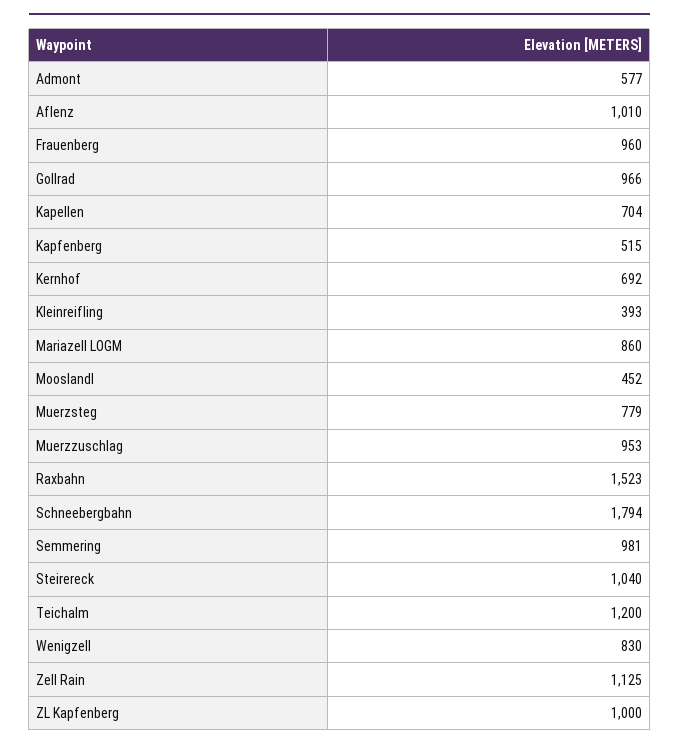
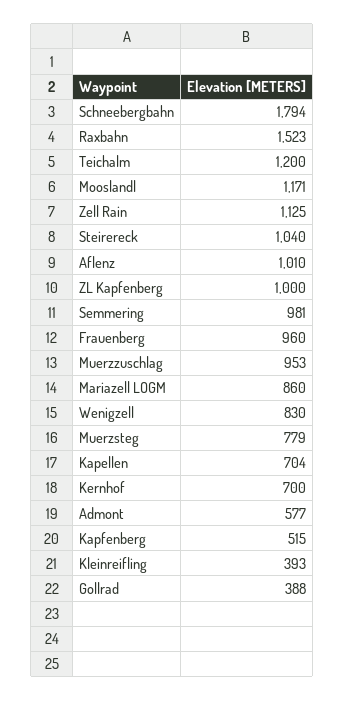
  {
    "Admont": 577,
    "Aflenz": 1010,
    "Frauenberg": 960,
-   "Gollrad": 966,
+   "Gollrad": 388,
    "Kapellen": 704,
    "Kapfenberg": 515,
-   "Kernhof": 692,
+   "Kernhof": 700,
    "Kleinreifling": 393,
    "Mariazell LOGM": 860,
-   "Mooslandl": 452,
+   "Mooslandl": 1171,
    "Muerzsteg": 779,
    "Muerzzuschlag": 953,
    "Raxbahn": 1523,
    "Schneebergbahn": 1794,
    "Semmering": 981,
    "Steirereck": 1040,
    "Teichalm": 1200,
    "Wenigzell": 830,
    "Zell Rain": 1125,
    "ZL Kapfenberg": 1000
  }

